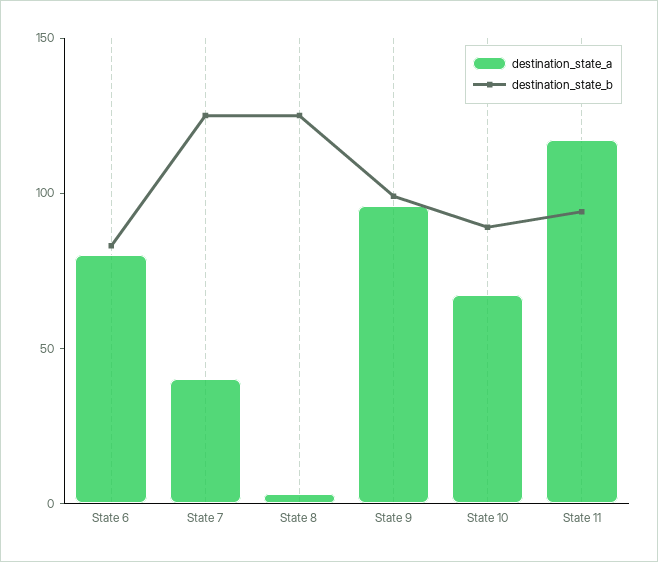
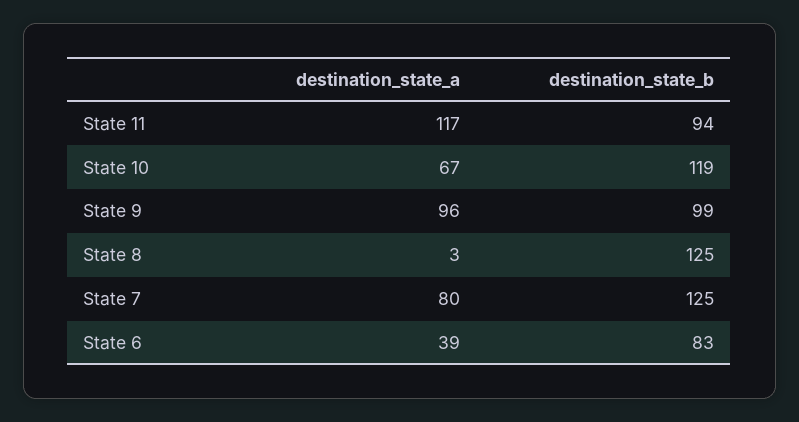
  {
    "destination_state_a": {
-     "State 6": 80,
+     "State 6": 39,
-     "State 7": 40,
+     "State 7": 80,
      "State 8": 3,
      "State 9": 96,
      "State 10": 67,
      "State 11": 117
    },
    "destination_state_b": {
      "State 6": 83,
      "State 7": 125,
      "State 8": 125,
      "State 9": 99,
-     "State 10": 90,
+     "State 10": 119,
      "State 11": 94
    }
  }

